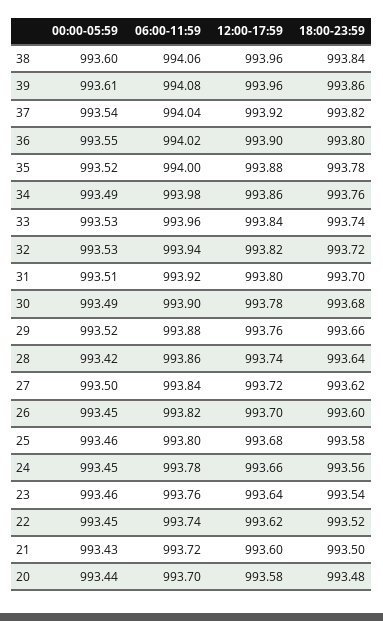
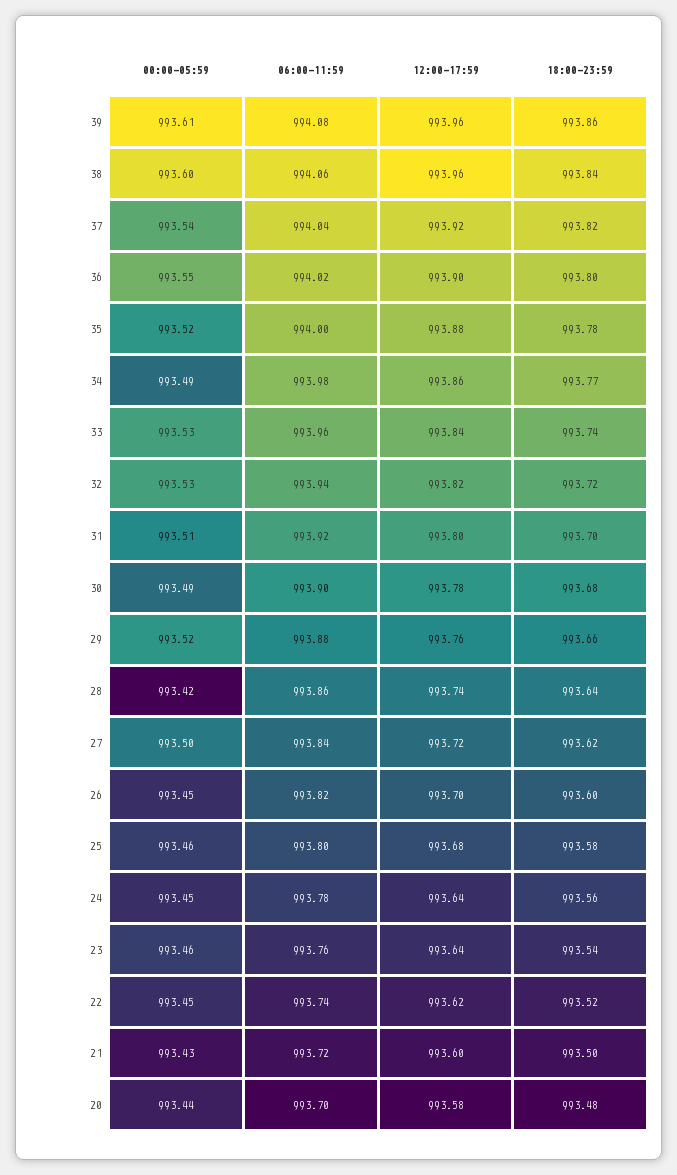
  {
    "00:00-05:59": {
      "38": 993.6,
      "39": 993.61,
      "37": 993.54,
      "36": 993.55,
      "35": 993.52,
      "34": 993.49,
      "33": 993.53,
      "32": 993.53,
      "31": 993.51,
      "30": 993.49,
      "29": 993.52,
      "28": 993.42,
      "27": 993.5,
      "26": 993.45,
      "25": 993.46,
      "24": 993.45,
      "23": 993.46,
      "22": 993.45,
      "21": 993.43,
      "20": 993.44
    },
    "06:00-11:59": {
      "38": 994.06,
      "39": 994.08,
      "37": 994.04,
      "36": 994.02,
      "35": 994,
      "34": 993.98,
      "33": 993.96,
      "32": 993.94,
      "31": 993.92,
      "30": 993.9,
      "29": 993.88,
      "28": 993.86,
      "27": 993.84,
      "26": 993.82,
      "25": 993.8,
      "24": 993.78,
      "23": 993.76,
      "22": 993.74,
      "21": 993.72,
      "20": 993.7
    },
    "12:00-17:59": {
      "38": 993.96,
      "39": 993.96,
      "37": 993.92,
      "36": 993.9,
      "35": 993.88,
      "34": 993.86,
      "33": 993.84,
      "32": 993.82,
      "31": 993.8,
      "30": 993.78,
      "29": 993.76,
      "28": 993.74,
      "27": 993.72,
      "26": 993.7,
      "25": 993.68,
-     "24": 993.66,
+     "24": 993.64,
      "23": 993.64,
      "22": 993.62,
      "21": 993.6,
      "20": 993.58
    },
    "18:00-23:59": {
      "38": 993.84,
      "39": 993.86,
      "37": 993.82,
      "36": 993.8,
      "35": 993.78,
-     "34": 993.76,
+     "34": 993.77,
      "33": 993.74,
      "32": 993.72,
      "31": 993.7,
      "30": 993.68,
      "29": 993.66,
      "28": 993.64,
      "27": 993.62,
      "26": 993.6,
      "25": 993.58,
      "24": 993.56,
      "23": 993.54,
      "22": 993.52,
      "21": 993.5,
      "20": 993.48
    }
  }

